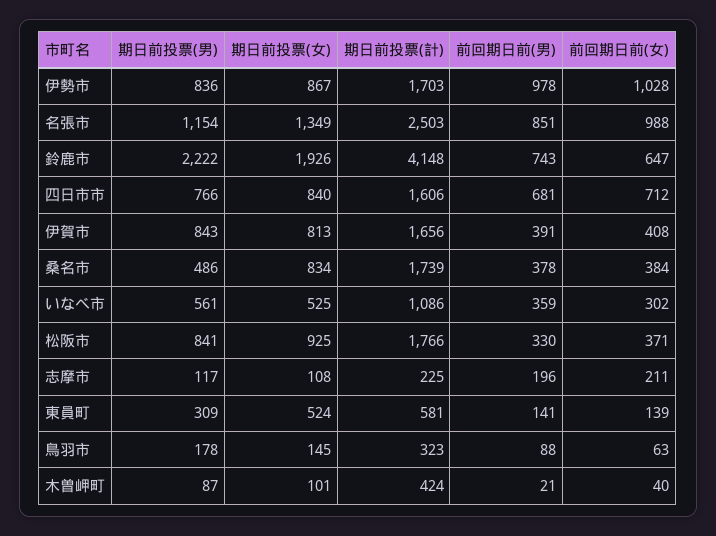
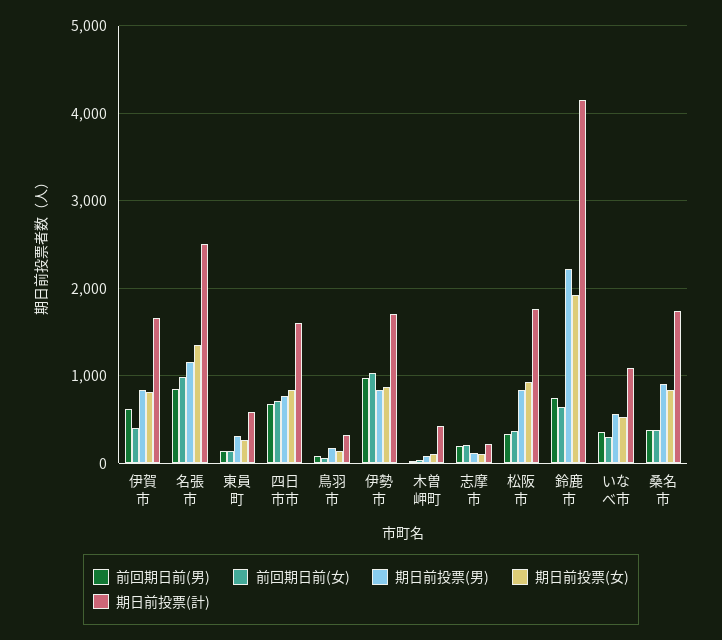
  {
    "期日前投票(男)": {
      "伊勢市": 836,
      "名張市": 1154,
      "鈴鹿市": 2222,
      "四日市市": 766,
      "伊賀市": 843,
-     "桑名市": 486,
+     "桑名市": 900,
      "いなべ市": 561,
      "松阪市": 841,
      "志摩市": 117,
      "東員町": 309,
      "鳥羽市": 178,
      "木曽岬町": 87
    },
    "期日前投票(女)": {
      "伊勢市": 867,
      "名張市": 1349,
      "鈴鹿市": 1926,
      "四日市市": 840,
      "伊賀市": 813,
      "桑名市": 834,
      "いなべ市": 525,
      "松阪市": 925,
      "志摩市": 108,
-     "東員町": 524,
+     "東員町": 300,
      "鳥羽市": 145,
      "木曽岬町": 101
    },
    "期日前投票(計)": {
      "伊勢市": 1703,
      "名張市": 2503,
      "鈴鹿市": 4148,
      "四日市市": 1606,
      "伊賀市": 1656,
      "桑名市": 1739,
      "いなべ市": 1086,
      "松阪市": 1766,
      "志摩市": 225,
      "東員町": 581,
      "鳥羽市": 323,
      "木曽岬町": 424
    },
    "前回期日前(男)": {
      "伊勢市": 978,
      "名張市": 851,
      "鈴鹿市": 743,
      "四日市市": 681,
-     "伊賀市": 391,
+     "伊賀市": 600,
      "桑名市": 378,
      "いなべ市": 359,
      "松阪市": 330,
      "志摩市": 196,
      "東員町": 141,
      "鳥羽市": 88,
      "木曽岬町": 21
    },
    "前回期日前(女)": {
      "伊勢市": 1028,
      "名張市": 988,
      "鈴鹿市": 647,
      "四日市市": 712,
      "伊賀市": 408,
      "桑名市": 384,
      "いなべ市": 302,
      "松阪市": 371,
      "志摩市": 211,
      "東員町": 139,
      "鳥羽市": 63,
      "木曽岬町": 40
    }
  }

